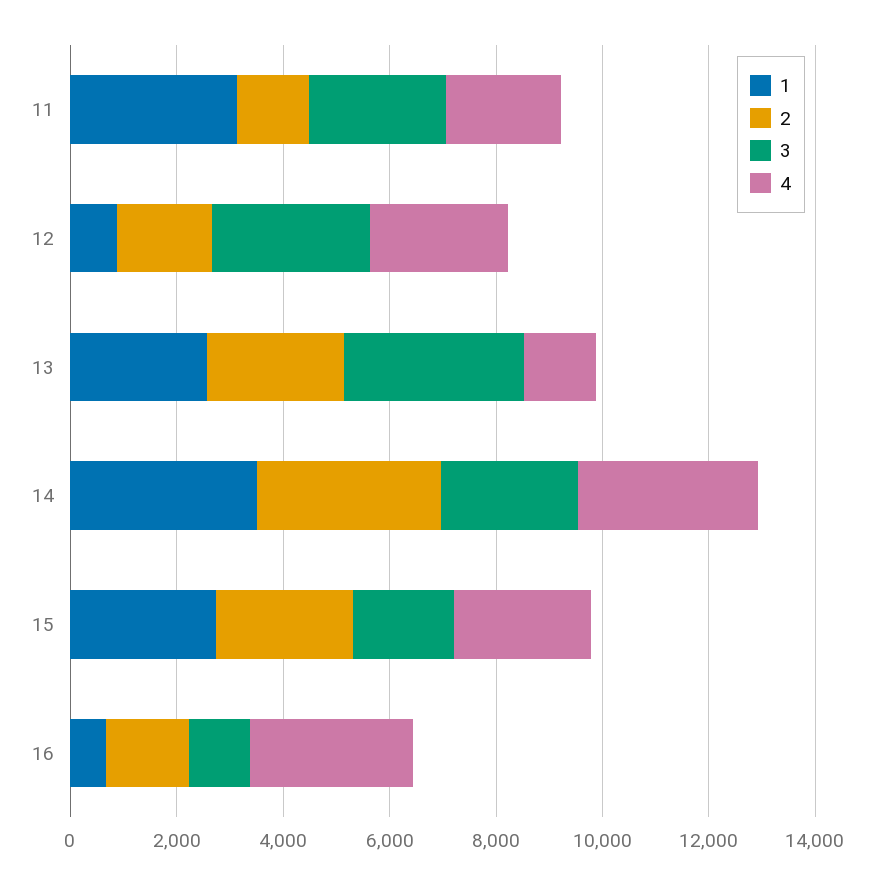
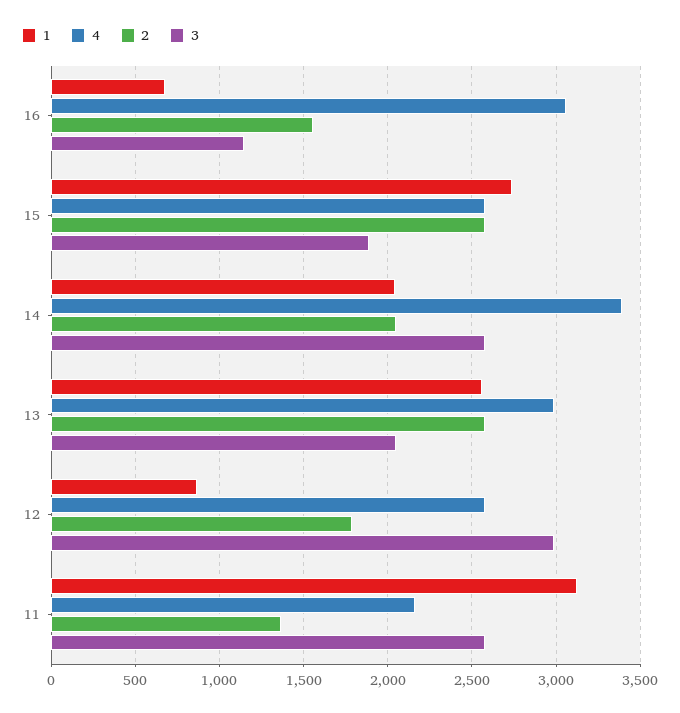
  {
    "1": {
      "11": 3150,
      "12": 850,
      "13": 2550,
-     "14": 3500,
+     "14": 2050,
      "15": 2750,
      "16": 700
    },
    "2": {
      "11": 1350,
      "12": 1800,
      "13": 2600,
-     "14": 3500,
+     "14": 2050,
      "15": 2600,
      "16": 1550
    },
    "3": {
      "11": 2600,
      "12": 3000,
-     "13": 3500,
+     "13": 2050,
      "14": 2600,
      "15": 1900,
      "16": 1150
    },
    "4": {
      "11": 2150,
      "12": 2600,
-     "13": 1500,
+     "13": 3000,
      "14": 3400,
      "15": 2600,
      "16": 3050
    }
  }

